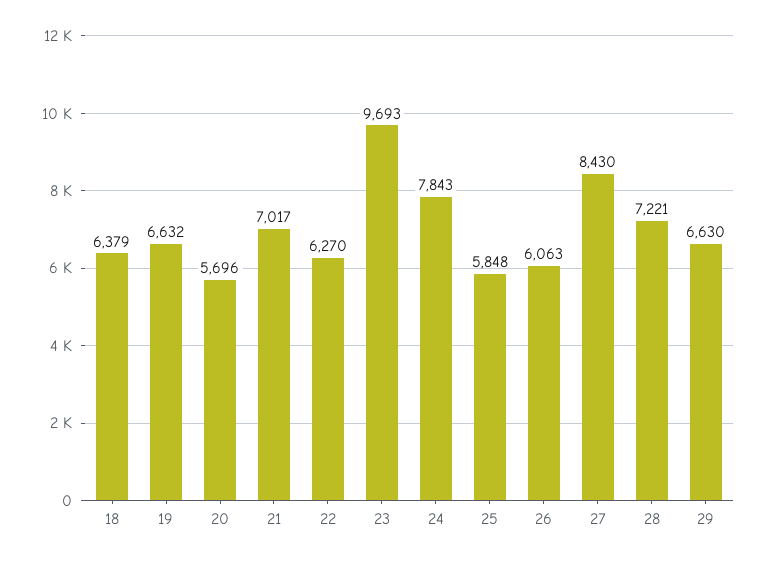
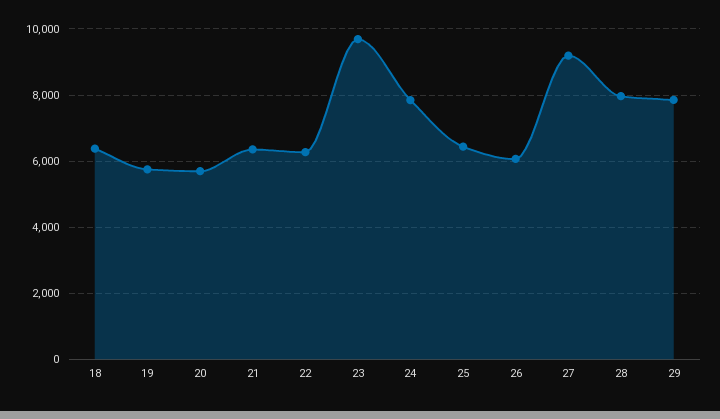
  {
    "18": 6379,
-   "19": 6632,
+   "19": 5800,
    "20": 5696,
-   "21": 7017,
+   "21": 6400,
    "22": 6270,
    "23": 9693,
    "24": 7843,
-   "25": 5848,
+   "25": 6400,
    "26": 6063,
-   "27": 8430,
+   "27": 9200,
-   "28": 7221,
+   "28": 8000,
-   "29": 6630
+   "29": 7800
  }

